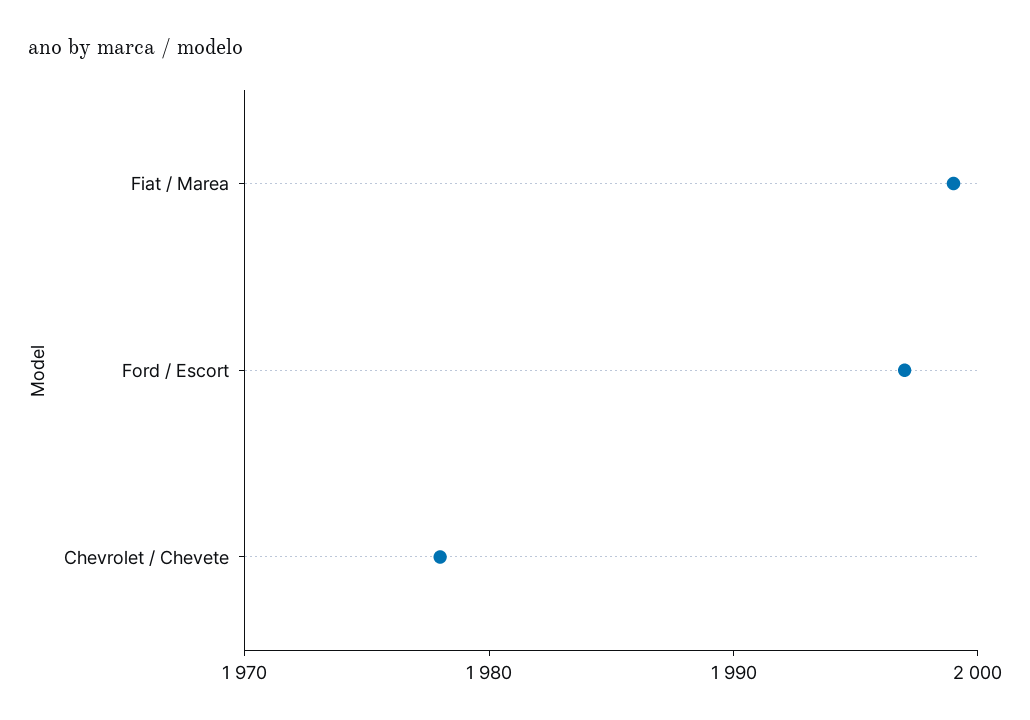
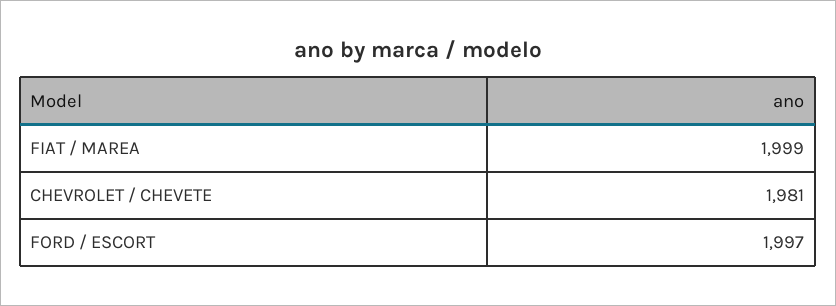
  {
    "Fiat / Marea": 1999,
    "Ford / Escort": 1997,
-   "Chevrolet / Chevete": 1978
+   "Chevrolet / Chevete": 1981
  }

